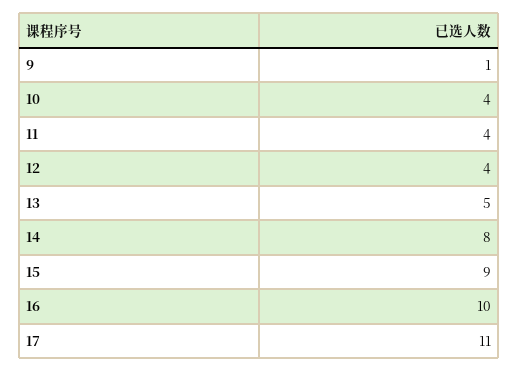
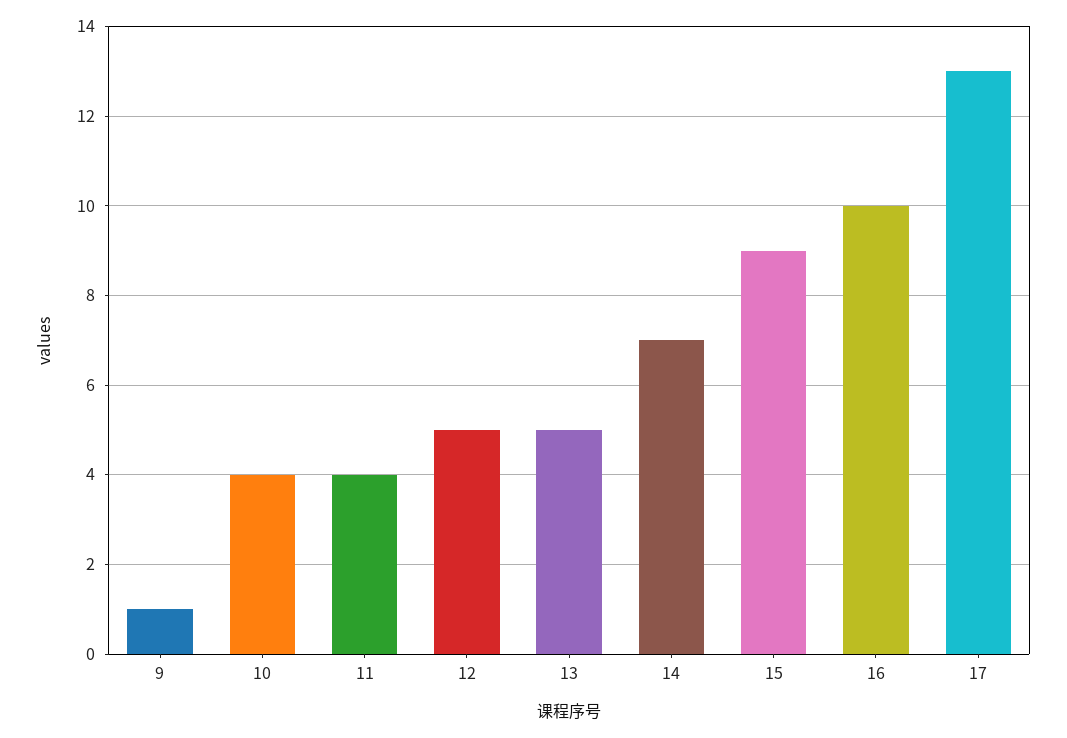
  {
    "9": 1,
    "10": 4,
    "11": 4,
-   "12": 4,
+   "12": 5,
    "13": 5,
-   "14": 8,
+   "14": 7,
    "15": 9,
    "16": 10,
-   "17": 11
+   "17": 13
  }

